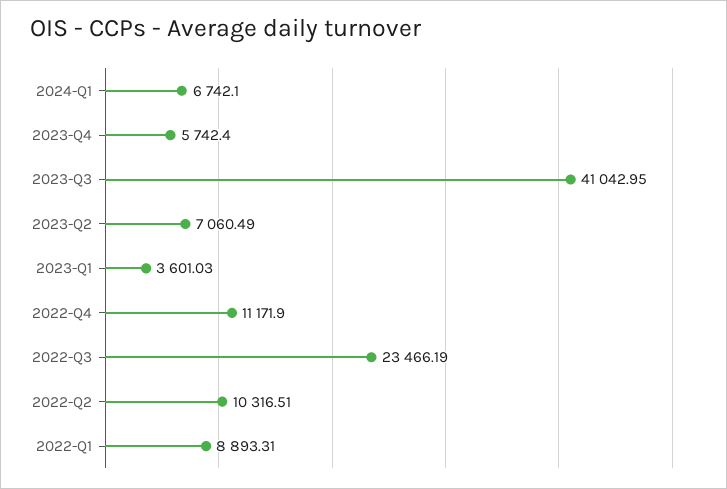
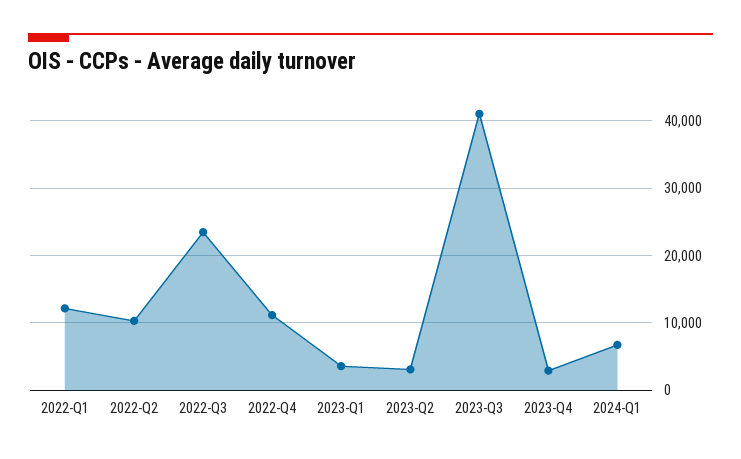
  {
    "2024-Q1": 6742.1,
-   "2023-Q4": 5742.4,
+   "2023-Q4": 3000,
    "2023-Q3": 41042.95,
-   "2023-Q2": 7060.49,
+   "2023-Q2": 3000,
    "2023-Q1": 3601.03,
    "2022-Q4": 11171.9,
    "2022-Q3": 23466.19,
    "2022-Q2": 10316.51,
-   "2022-Q1": 8893.31
+   "2022-Q1": 12000
  }

